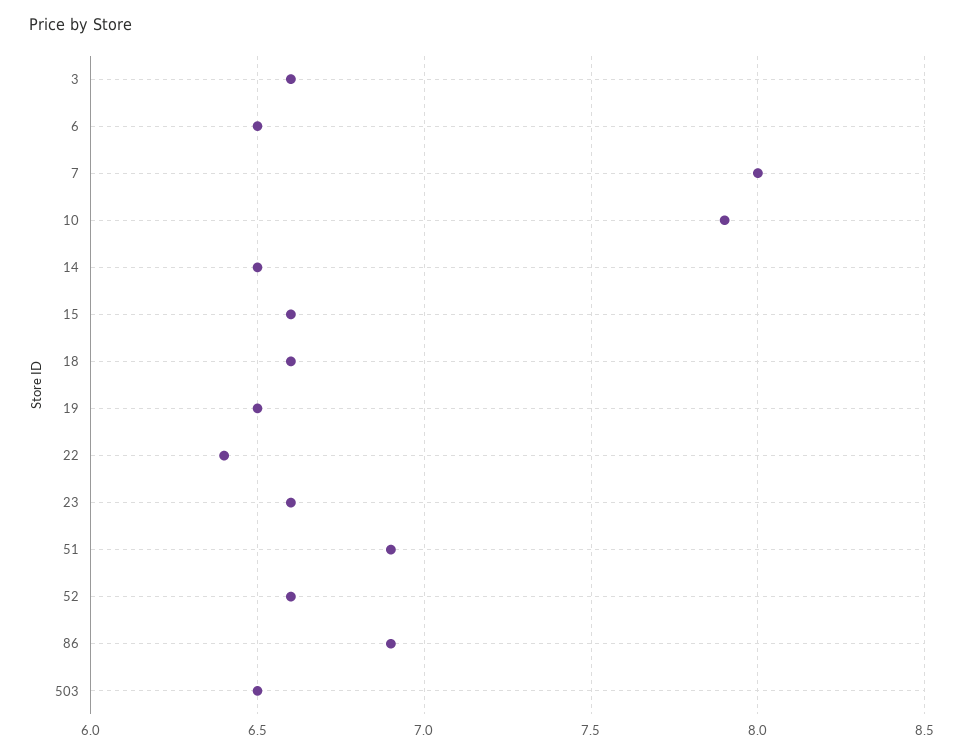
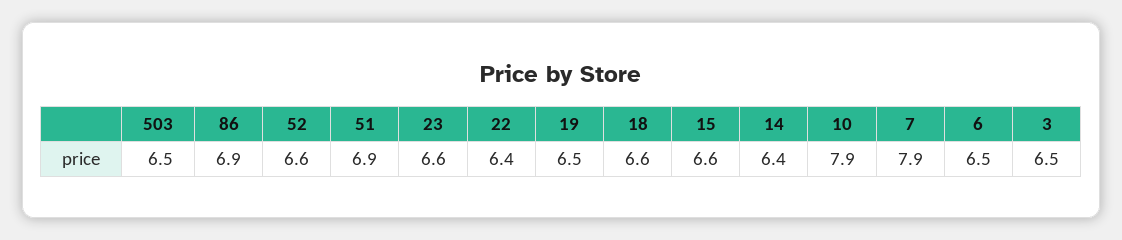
  {
-   "3": 6.6,
+   "3": 6.5,
    "6": 6.5,
-   "7": 8,
+   "7": 7.9,
    "10": 7.9,
-   "14": 6.5,
+   "14": 6.4,
    "15": 6.6,
    "18": 6.6,
    "19": 6.5,
    "22": 6.4,
    "23": 6.6,
    "51": 6.9,
    "52": 6.6,
    "86": 6.9,
    "503": 6.5
  }

